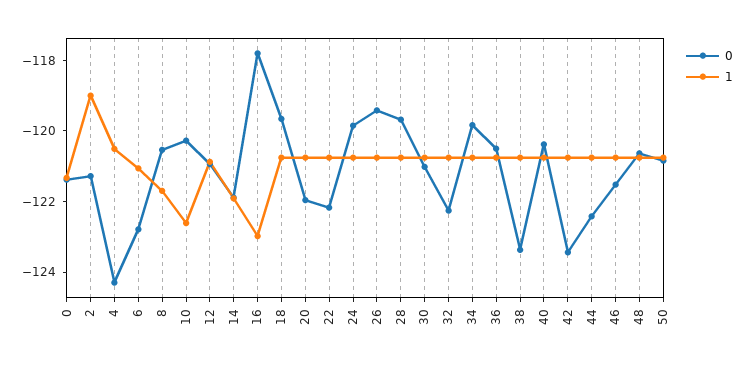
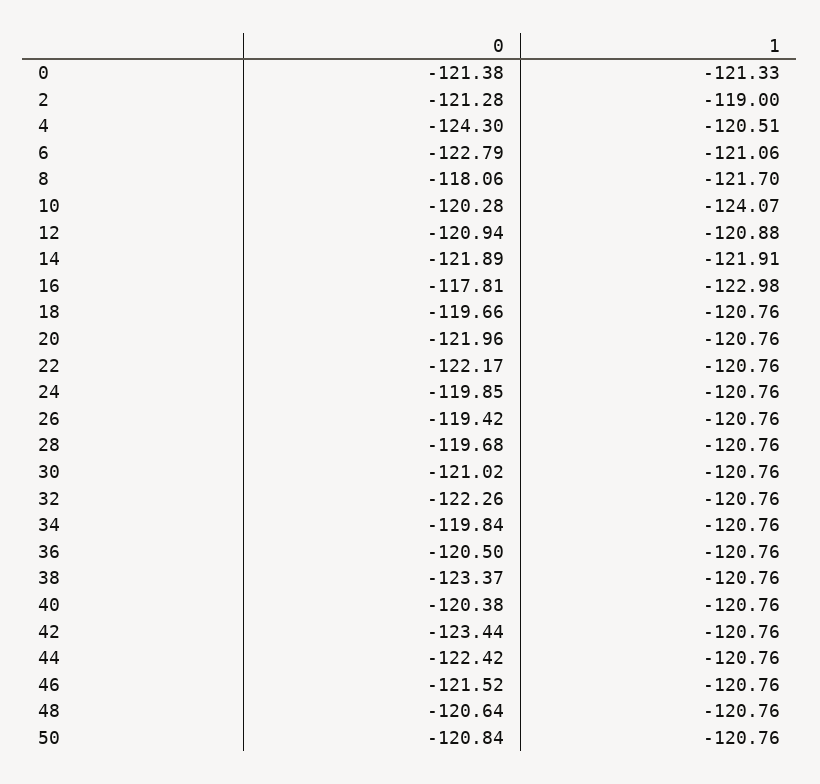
  {
    "0": {
      "0": -121.38,
      "2": -121.28,
      "4": -124.3,
      "6": -122.79,
-     "8": -120.5,
+     "8": -118.06,
      "10": -120.28,
      "12": -120.94,
      "14": -121.89,
      "16": -117.81,
      "18": -119.66,
      "20": -121.96,
      "22": -122.17,
      "24": -119.85,
      "26": -119.42,
      "28": -119.68,
      "30": -121.02,
      "32": -122.26,
      "34": -119.84,
      "36": -120.5,
      "38": -123.37,
      "40": -120.38,
      "42": -123.44,
      "44": -122.42,
      "46": -121.52,
      "48": -120.64,
      "50": -120.84
    },
    "1": {
      "0": -121.33,
      "2": -119,
      "4": -120.51,
      "6": -121.06,
      "8": -121.7,
-     "10": -122.5,
+     "10": -124.07,
      "12": -120.88,
      "14": -121.91,
      "16": -122.98,
      "18": -120.76,
      "20": -120.76,
      "22": -120.76,
      "24": -120.76,
      "26": -120.76,
      "28": -120.76,
      "30": -120.76,
      "32": -120.76,
      "34": -120.76,
      "36": -120.76,
      "38": -120.76,
      "40": -120.76,
      "42": -120.76,
      "44": -120.76,
      "46": -120.76,
      "48": -120.76,
      "50": -120.76
    }
  }

